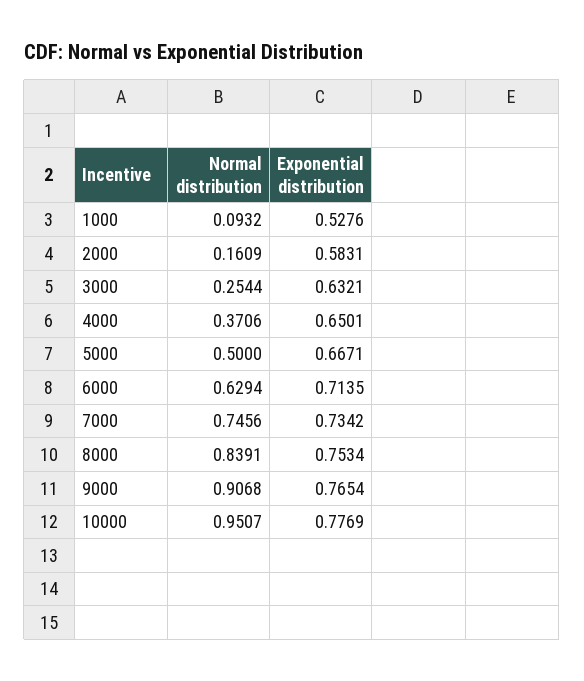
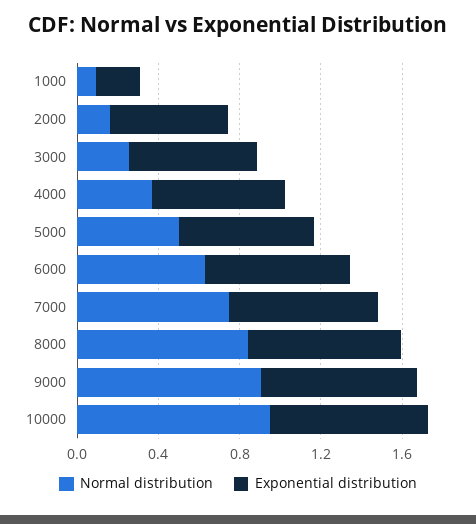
  {
    "Normal distribution": {
      "1000": 0.0932,
      "2000": 0.1609,
      "3000": 0.2544,
      "4000": 0.3706,
      "5000": 0.5,
      "6000": 0.6294,
      "7000": 0.7456,
      "8000": 0.8391,
      "9000": 0.9068,
      "10000": 0.9507
    },
    "Exponential distribution": {
-     "1000": 0.5276,
+     "1000": 0.2,
      "2000": 0.5831,
      "3000": 0.6321,
      "4000": 0.6501,
      "5000": 0.6671,
      "6000": 0.7135,
      "7000": 0.7342,
      "8000": 0.7534,
      "9000": 0.7654,
      "10000": 0.7769
    }
  }

